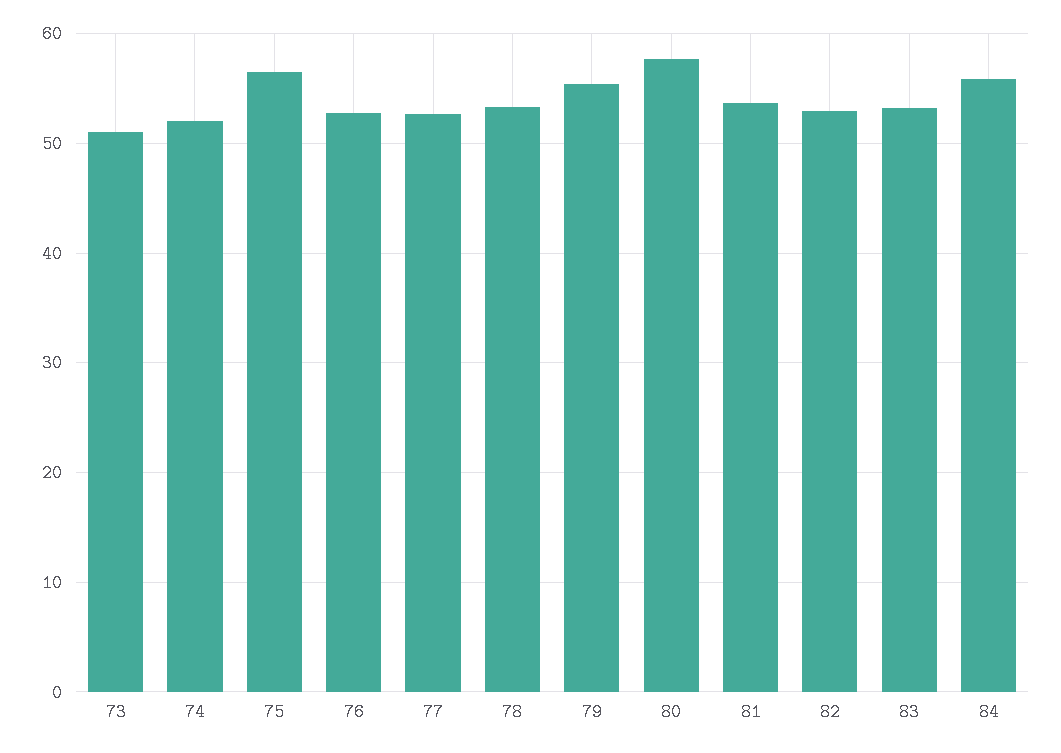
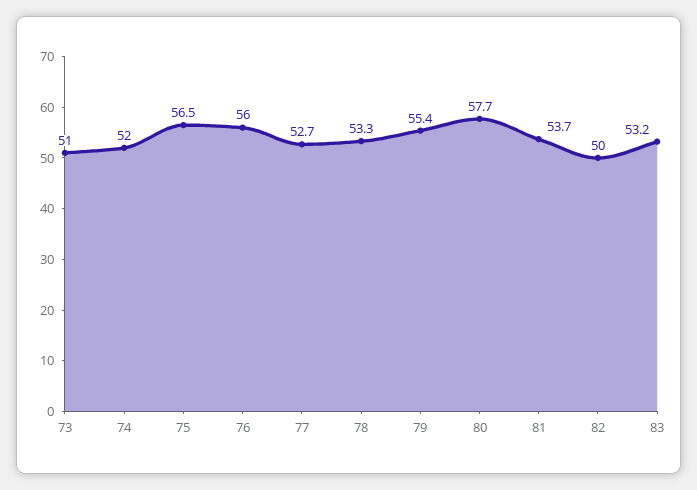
  {
    "73": 51,
    "74": 52,
    "75": 56.5,
-   "76": 53,
+   "76": 56,
    "77": 52.7,
    "78": 53.3,
    "79": 55.4,
    "80": 57.7,
    "81": 53.7,
-   "82": 53,
+   "82": 50,
-   "83": 53.2,
+   "83": 53.2
-   "84": 56
  }

